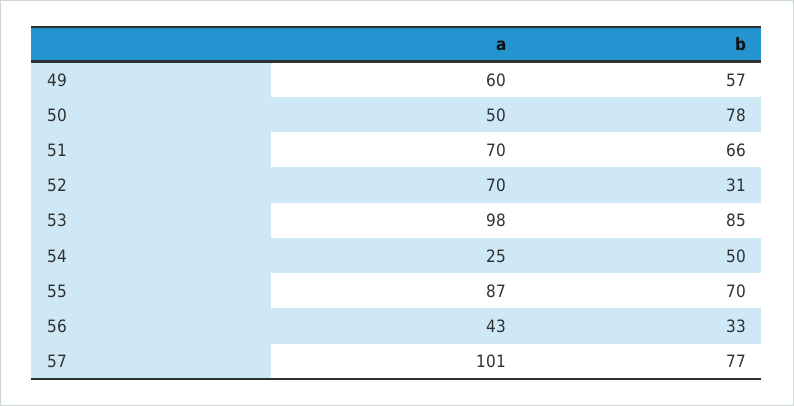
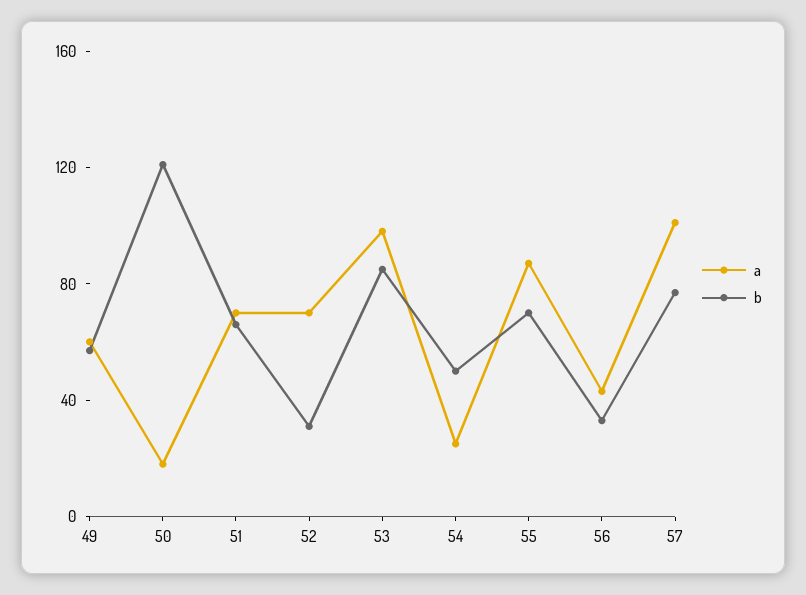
  {
    "a": {
      "49": 60,
-     "50": 50,
+     "50": 20,
      "51": 70,
      "52": 70,
      "53": 98,
      "54": 25,
      "55": 87,
      "56": 43,
      "57": 101
    },
    "b": {
      "49": 57,
-     "50": 78,
+     "50": 120,
      "51": 66,
      "52": 31,
      "53": 85,
      "54": 50,
      "55": 70,
      "56": 33,
      "57": 77
    }
  }

